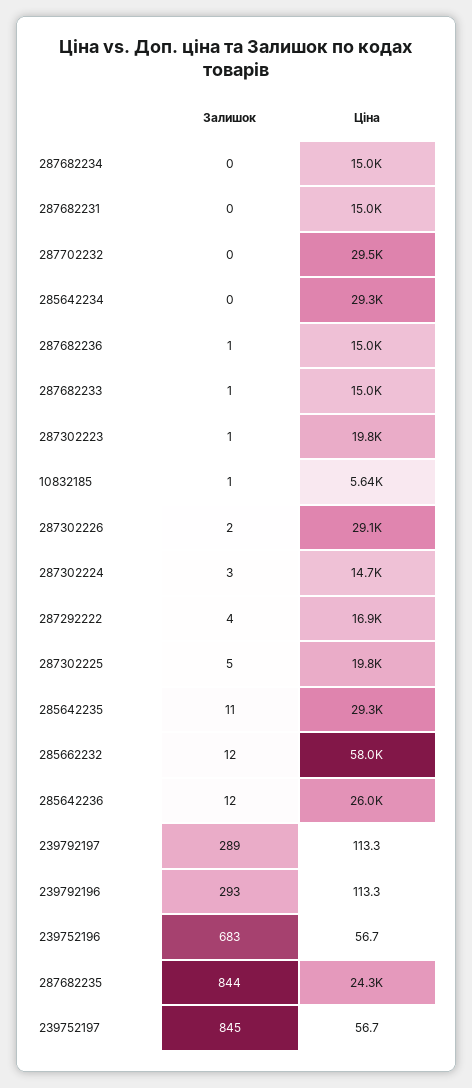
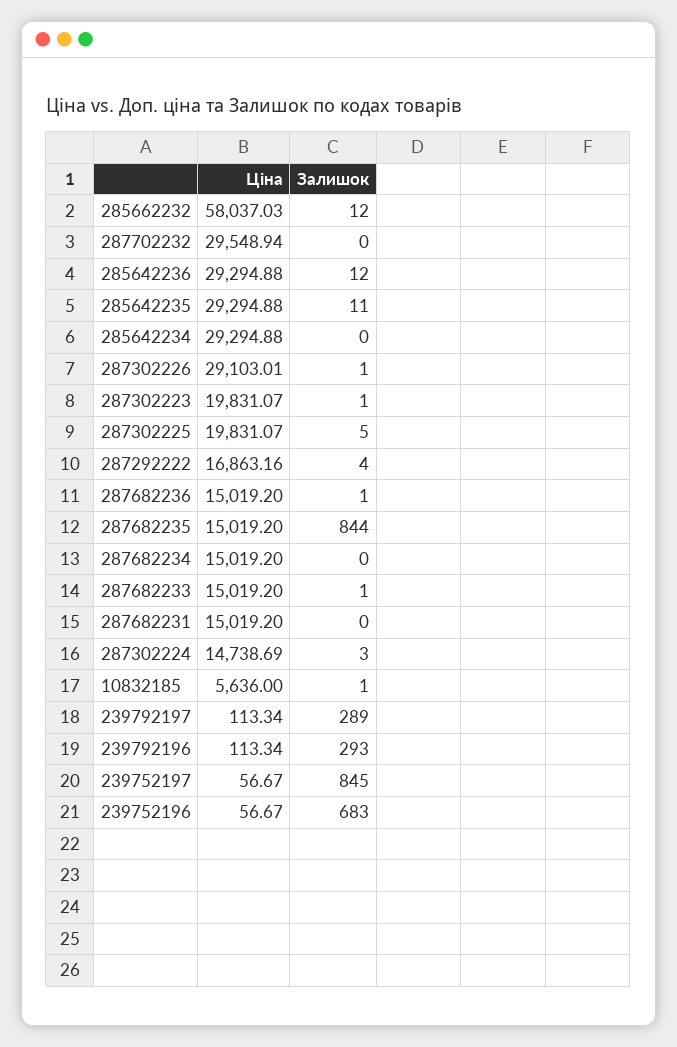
  {
    "Залишок": {
      "287682234": 0,
      "287682231": 0,
      "287702232": 0,
      "285642234": 0,
      "287682236": 1,
      "287682233": 1,
      "287302223": 1,
      "10832185": 1,
-     "287302226": 2,
+     "287302226": 1,
      "287302224": 3,
      "287292222": 4,
      "287302225": 5,
      "285642235": 11,
      "285662232": 12,
      "285642236": 12,
      "239792197": 289,
      "239792196": 293,
      "239752196": 683,
      "287682235": 844,
      "239752197": 845
    },
    "Ціна": {
      "287682234": 15019.2,
      "287682231": 15019.2,
      "287702232": 29548.94,
      "285642234": 29294.88,
      "287682236": 15019.2,
      "287682233": 15019.2,
      "287302223": 19831.07,
      "10832185": 5636,
      "287302226": 29103.01,
      "287302224": 14738.69,
      "287292222": 16863.16,
      "287302225": 19831.07,
      "285642235": 29294.88,
      "285662232": 58037.03,
-     "285642236": 26000,
+     "285642236": 29294.88,
      "239792197": 113.34,
      "239792196": 113.34,
      "239752196": 56.67,
-     "287682235": 24300,
+     "287682235": 15019.2,
      "239752197": 56.67
    }
  }

